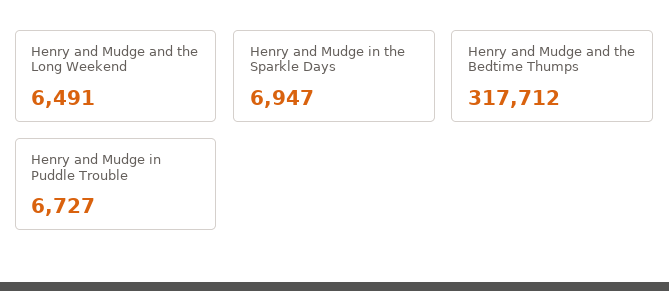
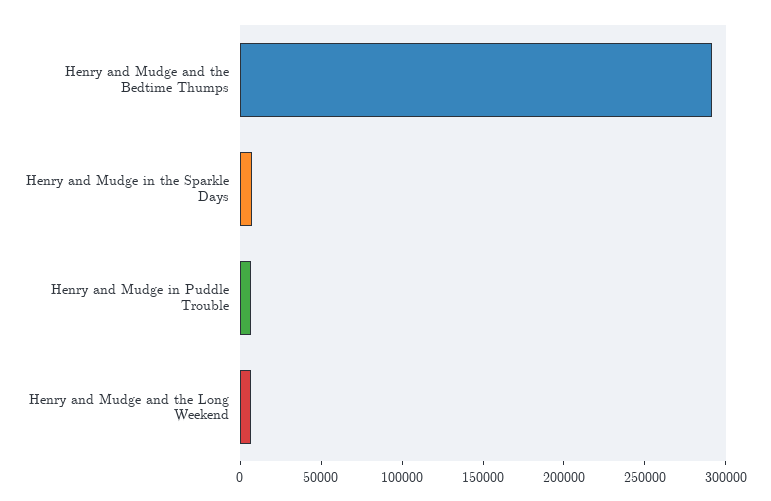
  {
    "Henry and Mudge and the Long Weekend": 6491,
    "Henry and Mudge in the Sparkle Days": 6947,
-   "Henry and Mudge and the Bedtime Thumps": 317712,
+   "Henry and Mudge and the Bedtime Thumps": 290000,
    "Henry and Mudge in Puddle Trouble": 6727
  }

